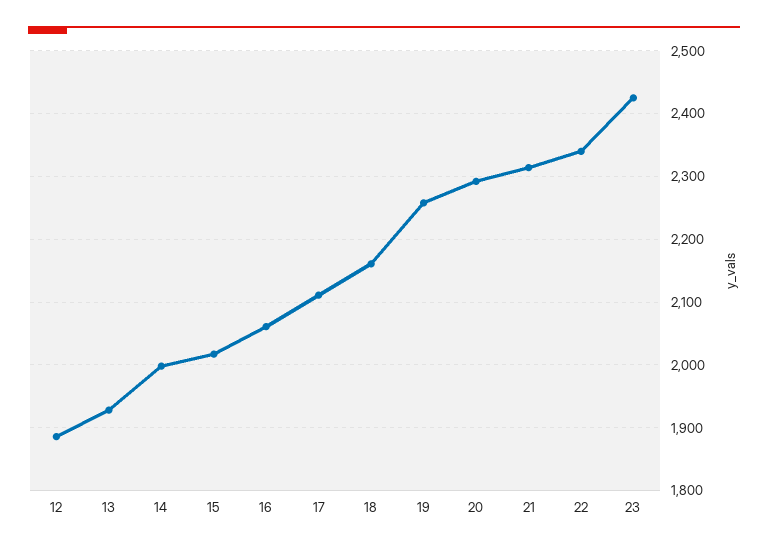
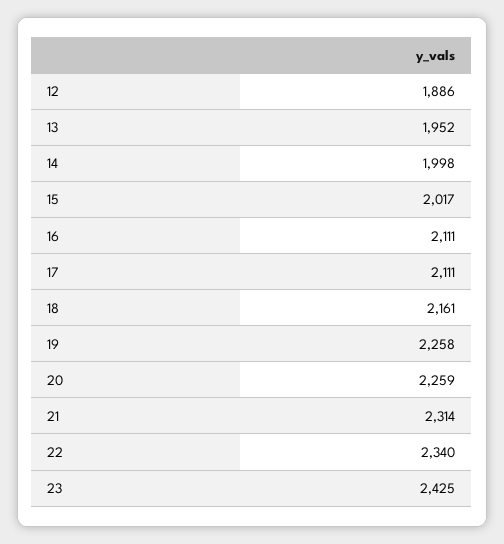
  {
    "12": 1886,
-   "13": 1930,
+   "13": 1952,
    "14": 1998,
    "15": 2017,
-   "16": 2060,
+   "16": 2111,
    "17": 2111,
    "18": 2161,
    "19": 2258,
-   "20": 2290,
+   "20": 2259,
    "21": 2314,
    "22": 2340,
    "23": 2425
  }

